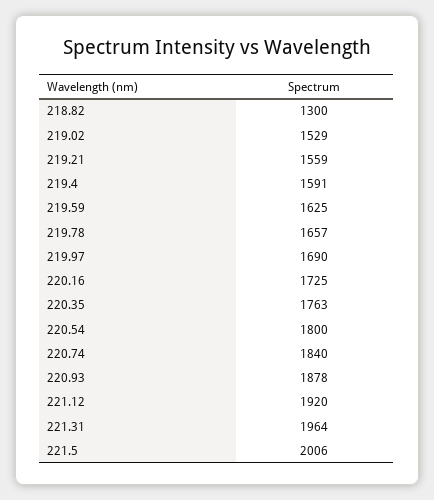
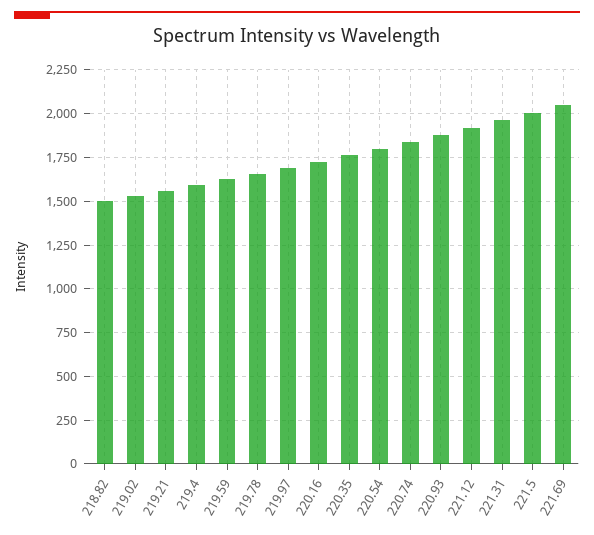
  {
-   "218.82": 1300,
+   "218.82": 1500,
    "219.02": 1529,
    "219.21": 1559,
    "219.4": 1591,
    "219.59": 1625,
    "219.78": 1657,
    "219.97": 1690,
    "220.16": 1725,
    "220.35": 1763,
    "220.54": 1800,
    "220.74": 1840,
    "220.93": 1878,
    "221.12": 1920,
    "221.31": 1964,
-   "221.5": 2006
+   "221.5": 2006,
+   "221.69": 2050
  }

